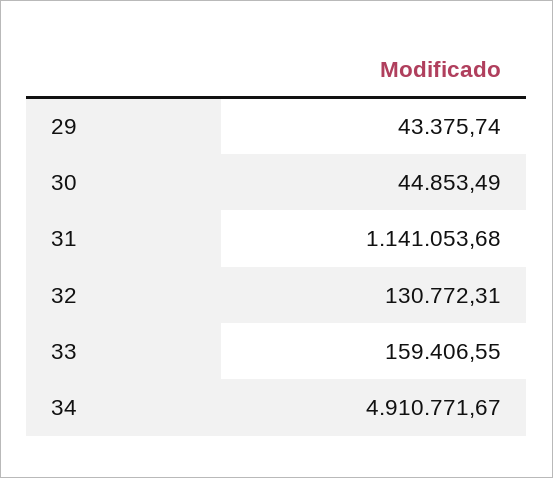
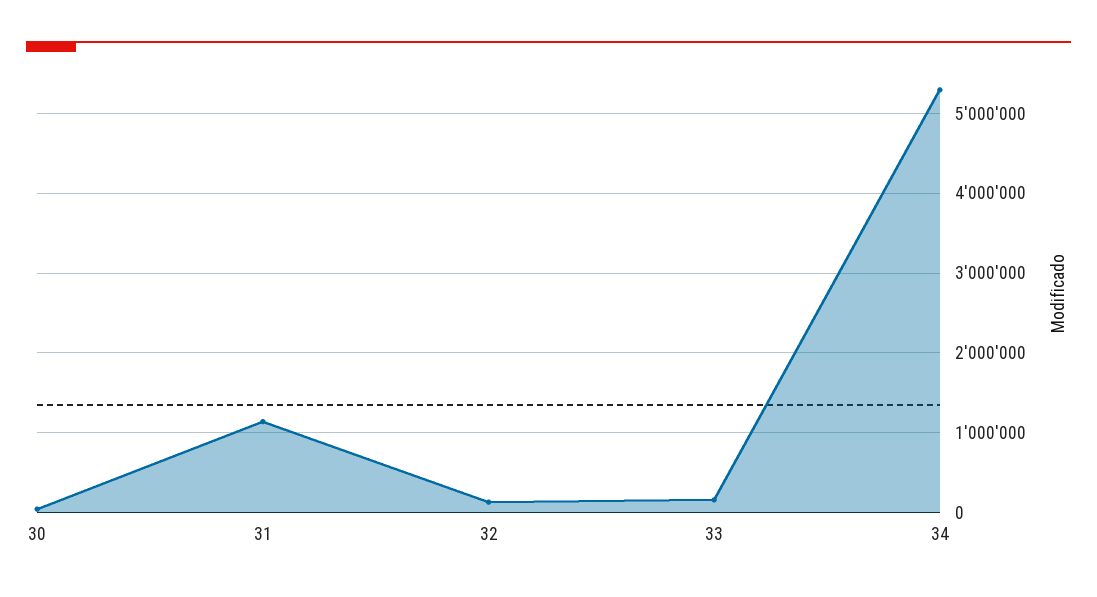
  {
-   "29": 43375.74,
    "30": 44853.49,
    "31": 1141053.68,
    "32": 130772.31,
    "33": 159406.55,
-   "34": 4910771.67
+   "34": 5300000
  }

